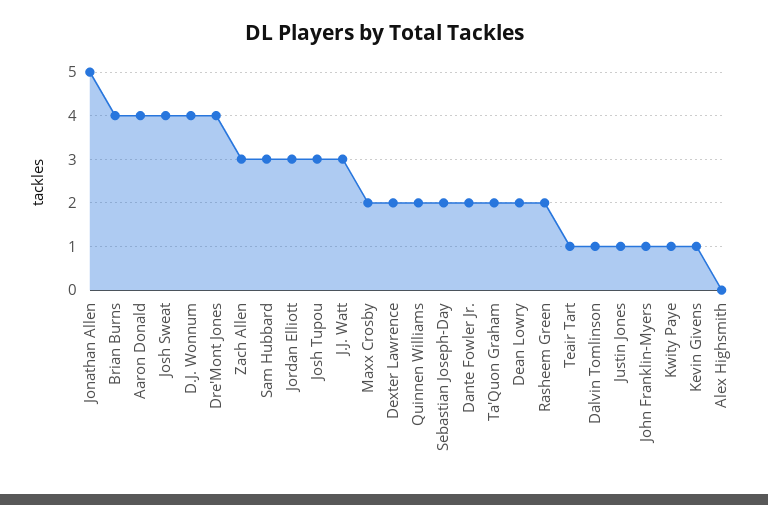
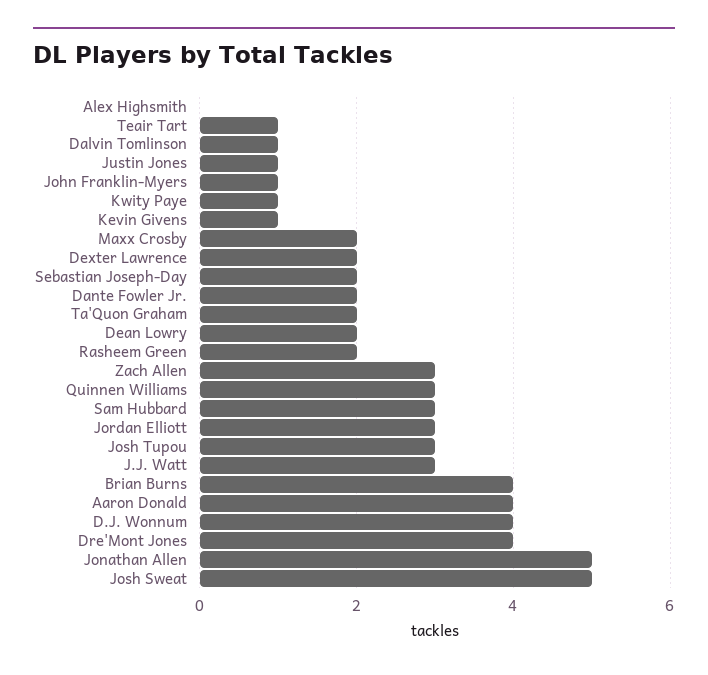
  {
    "Jonathan Allen": 5,
    "Brian Burns": 4,
    "Aaron Donald": 4,
-   "Josh Sweat": 4,
+   "Josh Sweat": 5,
    "D.J. Wonnum": 4,
    "Dre'Mont Jones": 4,
    "Zach Allen": 3,
    "Sam Hubbard": 3,
    "Jordan Elliott": 3,
    "Josh Tupou": 3,
    "J.J. Watt": 3,
    "Maxx Crosby": 2,
    "Dexter Lawrence": 2,
-   "Quinnen Williams": 2,
+   "Quinnen Williams": 3,
    "Sebastian Joseph-Day": 2,
    "Dante Fowler Jr.": 2,
    "Ta'Quon Graham": 2,
    "Dean Lowry": 2,
    "Rasheem Green": 2,
    "Teair Tart": 1,
    "Dalvin Tomlinson": 1,
    "Justin Jones": 1,
    "John Franklin-Myers": 1,
    "Kwity Paye": 1,
    "Kevin Givens": 1,
    "Alex Highsmith": 0
  }

